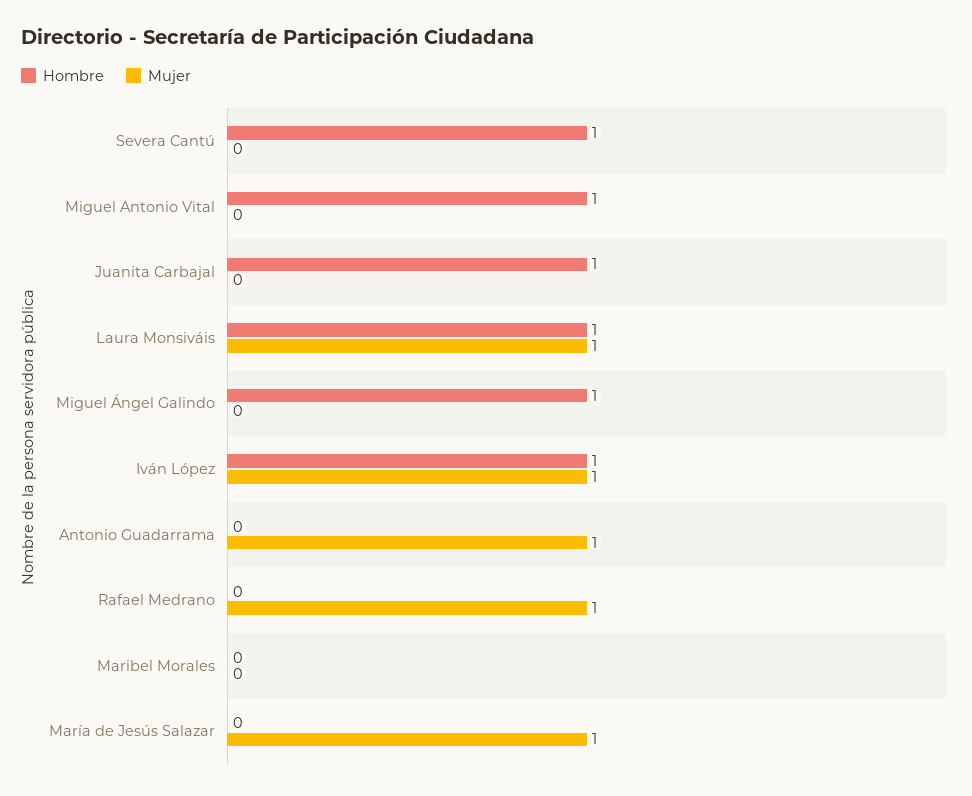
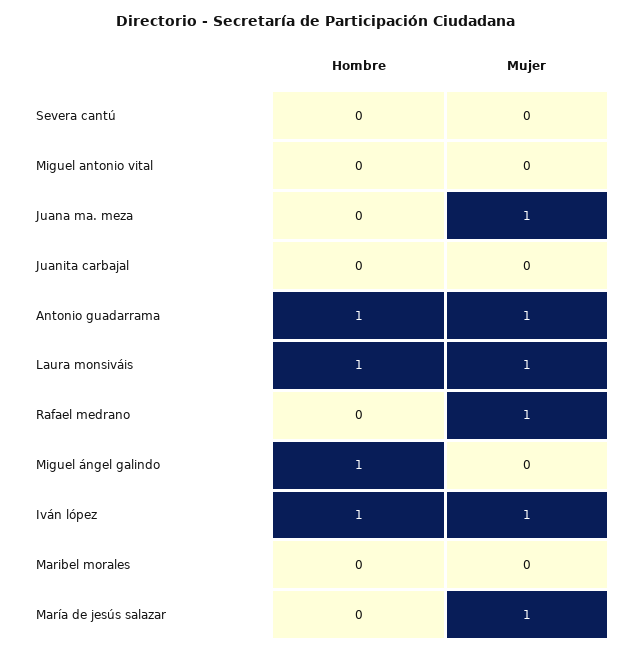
  {
    "Hombre": {
-     "Severa Cantú": 1,
+     "Severa Cantú": 0,
-     "Miguel Antonio Vital": 1,
+     "Miguel Antonio Vital": 0,
-     "Juanita Carbajal": 1,
+     "Juanita Carbajal": 0,
      "Laura Monsiváis": 1,
      "Miguel Ángel Galindo": 1,
      "Iván López": 1,
-     "Antonio Guadarrama": 0,
+     "Antonio Guadarrama": 1,
      "Rafael Medrano": 0,
      "Maribel Morales": 0,
-     "María de Jesús Salazar": 0
+     "María de Jesús Salazar": 0,
+     "Juana ma. meza": 0
    },
    "Mujer": {
      "Severa Cantú": 0,
      "Miguel Antonio Vital": 0,
      "Juanita Carbajal": 0,
      "Laura Monsiváis": 1,
      "Miguel Ángel Galindo": 0,
      "Iván López": 1,
      "Antonio Guadarrama": 1,
      "Rafael Medrano": 1,
      "Maribel Morales": 0,
-     "María de Jesús Salazar": 1
+     "María de Jesús Salazar": 1,
+     "Juana ma. meza": 1
    }
  }

